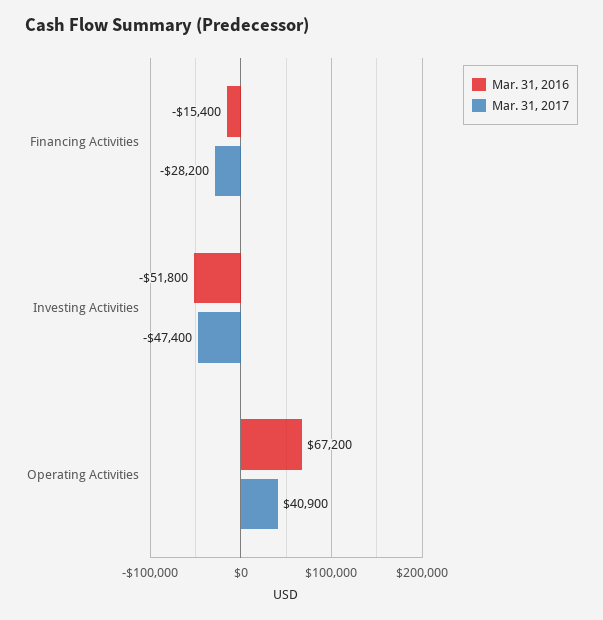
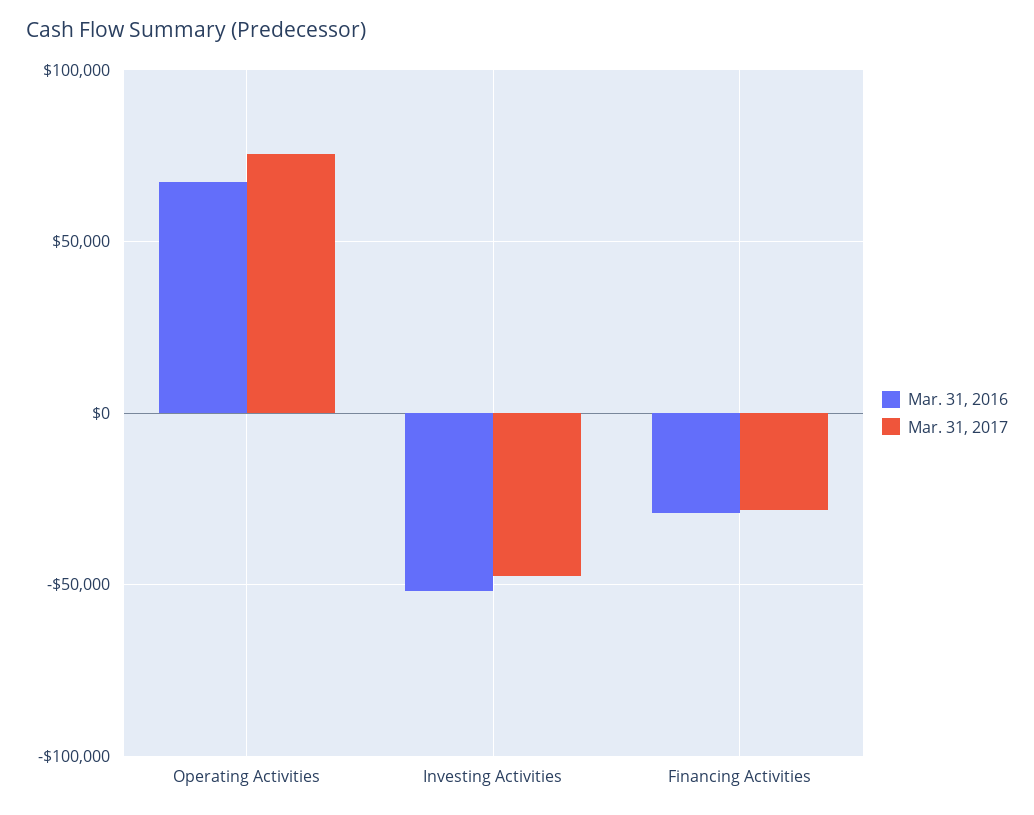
  {
    "Mar. 31, 2016": {
-     "Financing Activities": -15400,
+     "Financing Activities": -30000,
      "Investing Activities": -51800,
      "Operating Activities": 67200
    },
    "Mar. 31, 2017": {
      "Financing Activities": -28200,
      "Investing Activities": -47400,
-     "Operating Activities": 40900
+     "Operating Activities": 75000
    }
  }

